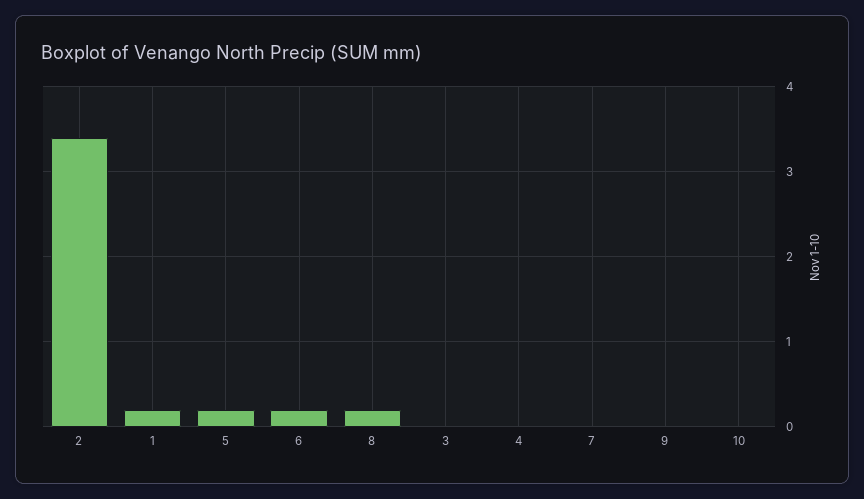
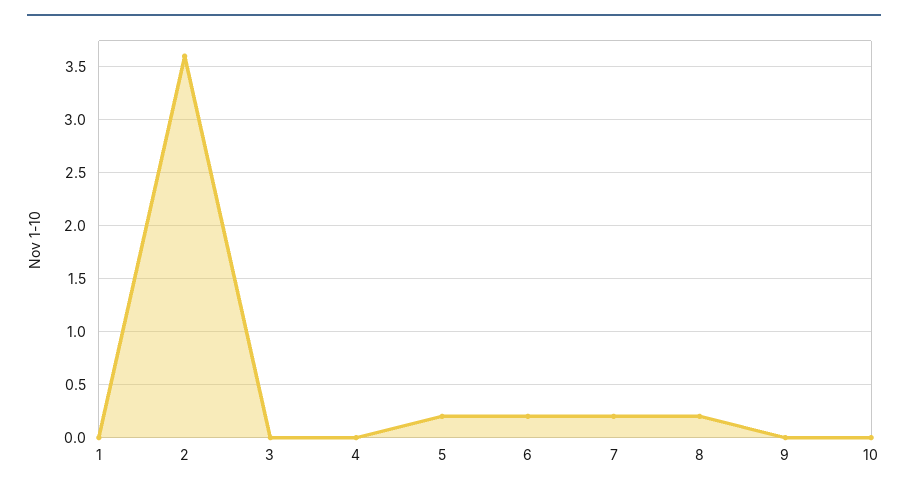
  {
-   "2": 3.4,
+   "2": 3.6,
-   "1": 0.2,
+   "1": 0,
    "5": 0.2,
    "6": 0.2,
    "8": 0.2,
    "3": 0,
    "4": 0,
-   "7": 0,
+   "7": 0.2,
    "9": 0,
    "10": 0
  }

